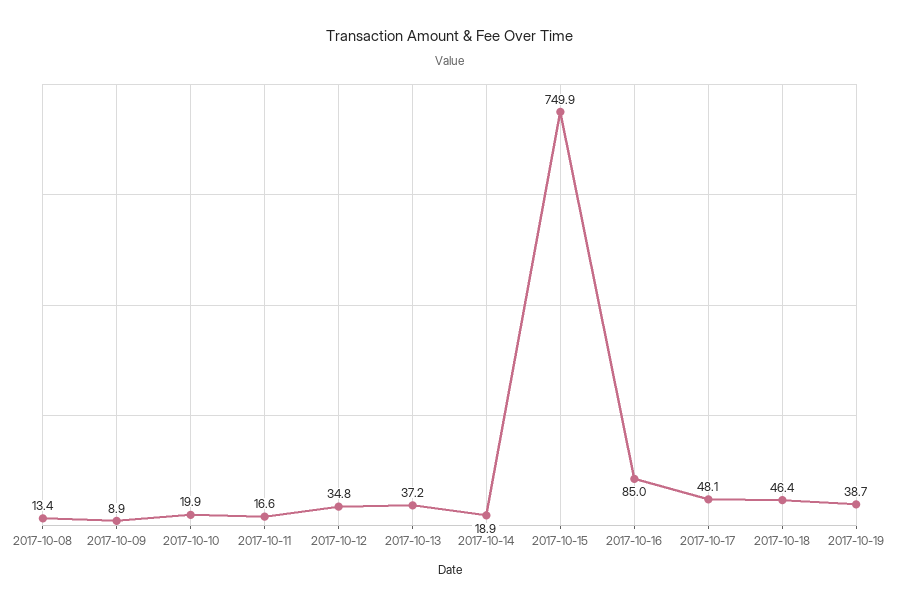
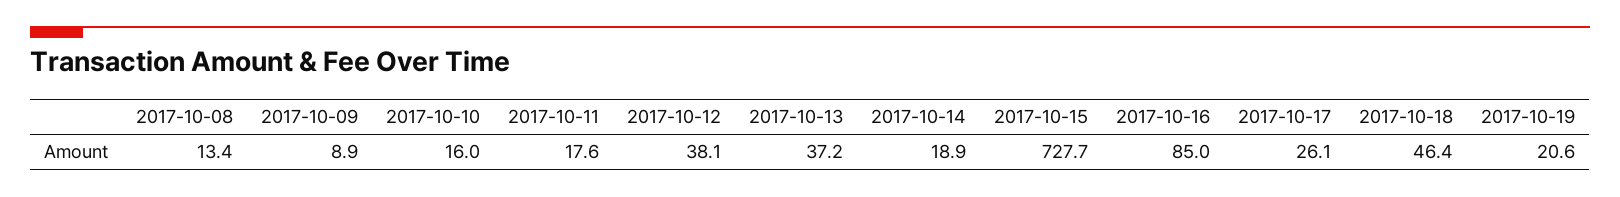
  {
    "2017-10-08": 13.4,
    "2017-10-09": 8.9,
-   "2017-10-10": 19.9,
+   "2017-10-10": 16,
-   "2017-10-11": 16.6,
+   "2017-10-11": 17.6,
-   "2017-10-12": 34.8,
+   "2017-10-12": 38.1,
    "2017-10-13": 37.2,
    "2017-10-14": 18.9,
-   "2017-10-15": 749.9,
+   "2017-10-15": 727.7,
    "2017-10-16": 85,
-   "2017-10-17": 48.1,
+   "2017-10-17": 26.1,
    "2017-10-18": 46.4,
-   "2017-10-19": 38.7
+   "2017-10-19": 20.6
  }

